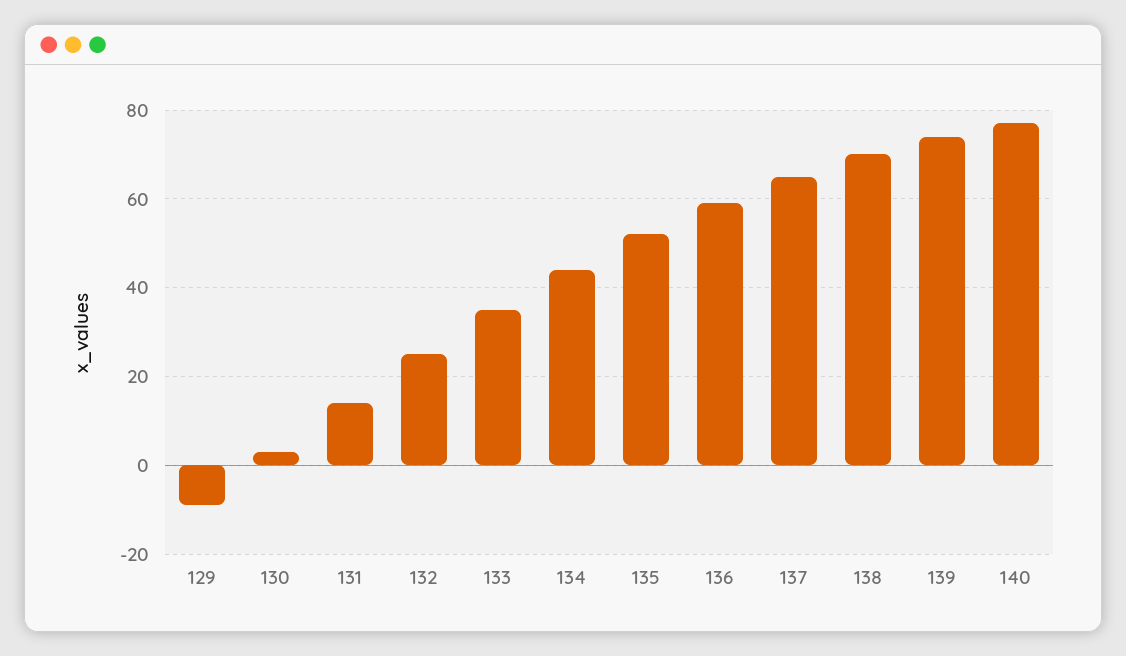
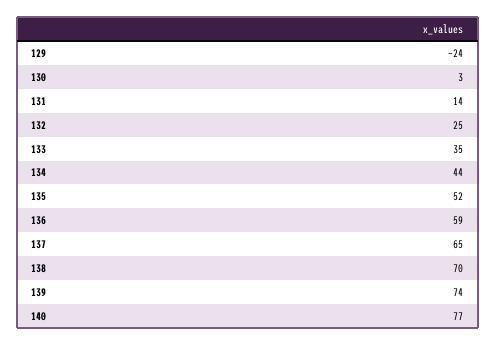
  {
-   "129": -10,
+   "129": -24,
    "130": 3,
    "131": 14,
    "132": 25,
    "133": 35,
    "134": 44,
    "135": 52,
    "136": 59,
    "137": 65,
    "138": 70,
    "139": 74,
    "140": 77
  }

